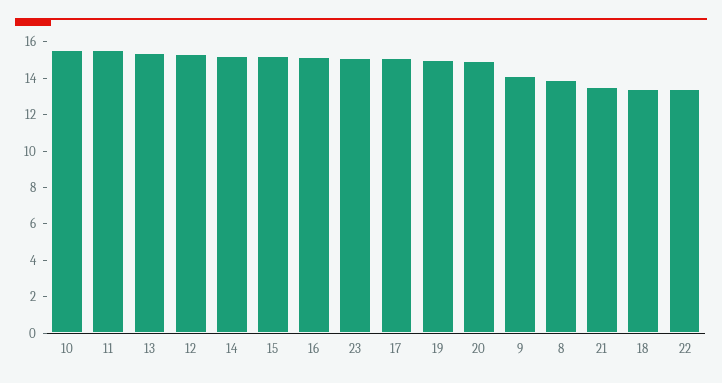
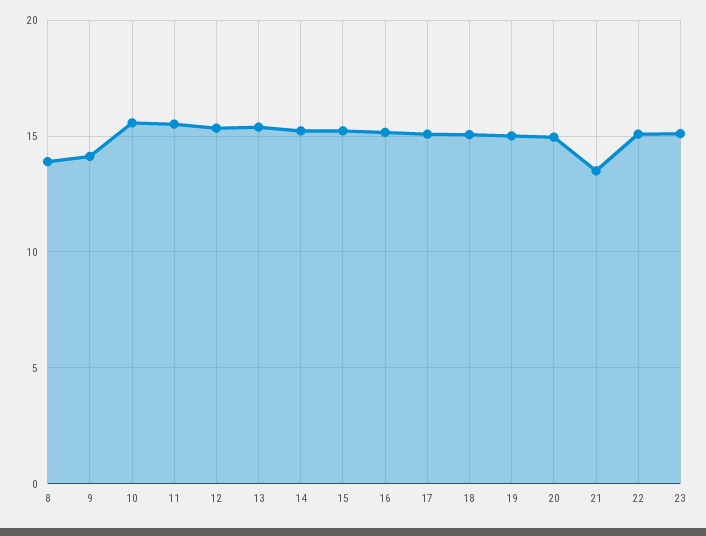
  {
    "10": 15.5,
    "11": 15.5,
    "13": 15.5,
    "12": 15.5,
    "14": 15,
    "15": 15,
    "16": 15,
    "23": 15,
    "17": 15,
    "19": 15,
    "20": 15,
    "9": 14,
    "8": 14,
    "21": 13.5,
-   "18": 13.5,
+   "18": 15,
-   "22": 13.5
+   "22": 15
  }

